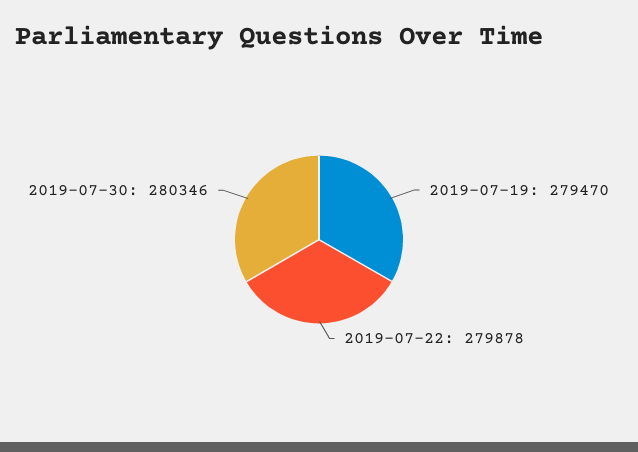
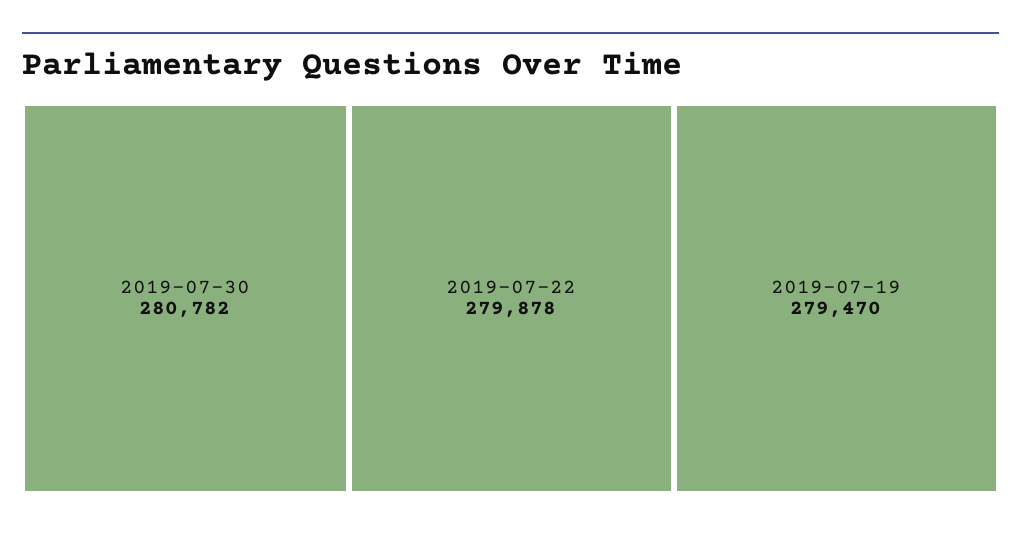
  {
    "2019-07-19": 279470,
    "2019-07-22": 279878,
-   "2019-07-30": 280346
+   "2019-07-30": 280782
  }

